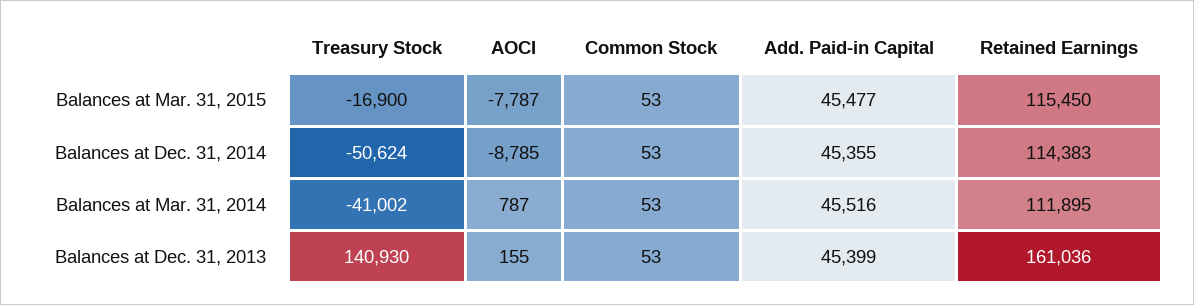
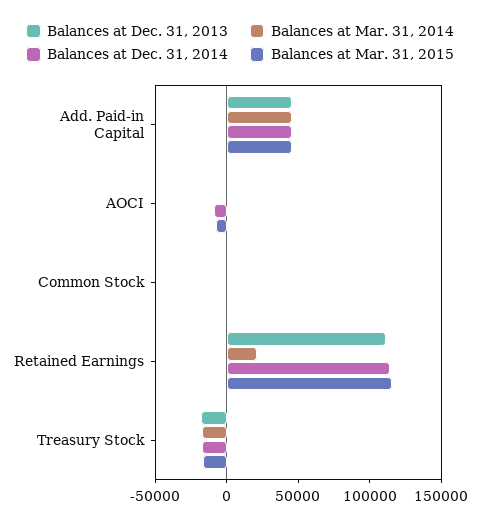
  {
    "Balances at Mar. 31, 2015": {
      "Treasury Stock": -16900,
      "AOCI": -7787,
      "Common Stock": 53,
      "Add. Paid-in Capital": 45477,
      "Retained Earnings": 115450
    },
    "Balances at Dec. 31, 2014": {
-     "Treasury Stock": -50624,
+     "Treasury Stock": -20000,
      "AOCI": -8785,
      "Common Stock": 53,
      "Add. Paid-in Capital": 45355,
      "Retained Earnings": 114383
    },
    "Balances at Mar. 31, 2014": {
-     "Treasury Stock": -41002,
+     "Treasury Stock": -20000,
      "AOCI": 787,
      "Common Stock": 53,
      "Add. Paid-in Capital": 45516,
-     "Retained Earnings": 111895
+     "Retained Earnings": 20000
    },
    "Balances at Dec. 31, 2013": {
-     "Treasury Stock": 140930,
+     "Treasury Stock": -20000,
      "AOCI": 155,
      "Common Stock": 53,
      "Add. Paid-in Capital": 45399,
-     "Retained Earnings": 161036
+     "Retained Earnings": 110000
    }
  }

